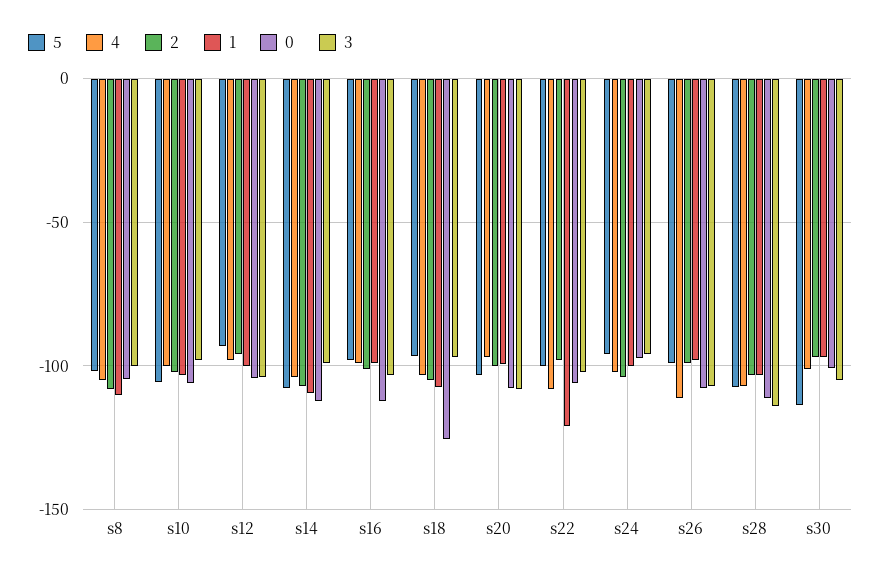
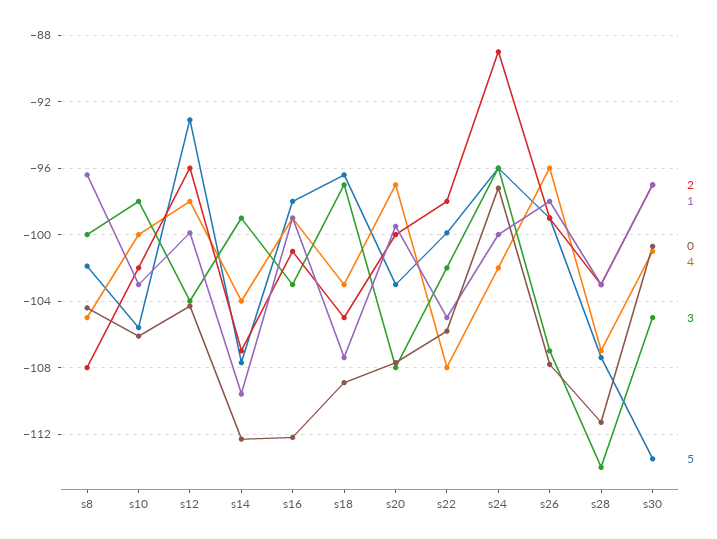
  {
    "5": {
      "s8": -102,
      "s10": -105.5,
      "s12": -93,
      "s14": -107.5,
      "s16": -98,
      "s18": -96.5,
      "s20": -103,
      "s22": -100,
      "s24": -96,
      "s26": -99,
      "s28": -107.5,
      "s30": -113.5
    },
    "4": {
      "s8": -105,
      "s10": -100,
      "s12": -98,
      "s14": -104,
      "s16": -99,
      "s18": -103,
      "s20": -97,
      "s22": -108,
      "s24": -102,
-     "s26": -110,
+     "s26": -96,
      "s28": -107,
      "s30": -101
    },
    "2": {
      "s8": -108,
      "s10": -102,
      "s12": -96,
      "s14": -107,
      "s16": -101,
      "s18": -105,
      "s20": -100,
      "s22": -98,
-     "s24": -105,
+     "s24": -89,
      "s26": -99,
      "s28": -103,
      "s30": -97
    },
    "1": {
-     "s8": -110,
+     "s8": -96.5,
      "s10": -103,
      "s12": -100,
      "s14": -109.5,
      "s16": -99,
      "s18": -107.5,
      "s20": -99.5,
-     "s22": -120,
+     "s22": -105,
      "s24": -100,
      "s26": -98,
      "s28": -103,
      "s30": -97
    },
    "0": {
      "s8": -104.5,
      "s10": -106,
      "s12": -104.5,
      "s14": -112.5,
      "s16": -112,
-     "s18": -125,
+     "s18": -109,
      "s20": -107.5,
      "s22": -106,
      "s24": -97,
      "s26": -108,
      "s28": -111.5,
      "s30": -100.5
    },
    "3": {
      "s8": -100,
      "s10": -98,
      "s12": -104,
      "s14": -99,
      "s16": -103,
      "s18": -97,
      "s20": -108,
      "s22": -102,
      "s24": -96,
      "s26": -107,
      "s28": -114,
      "s30": -105
    }
  }

